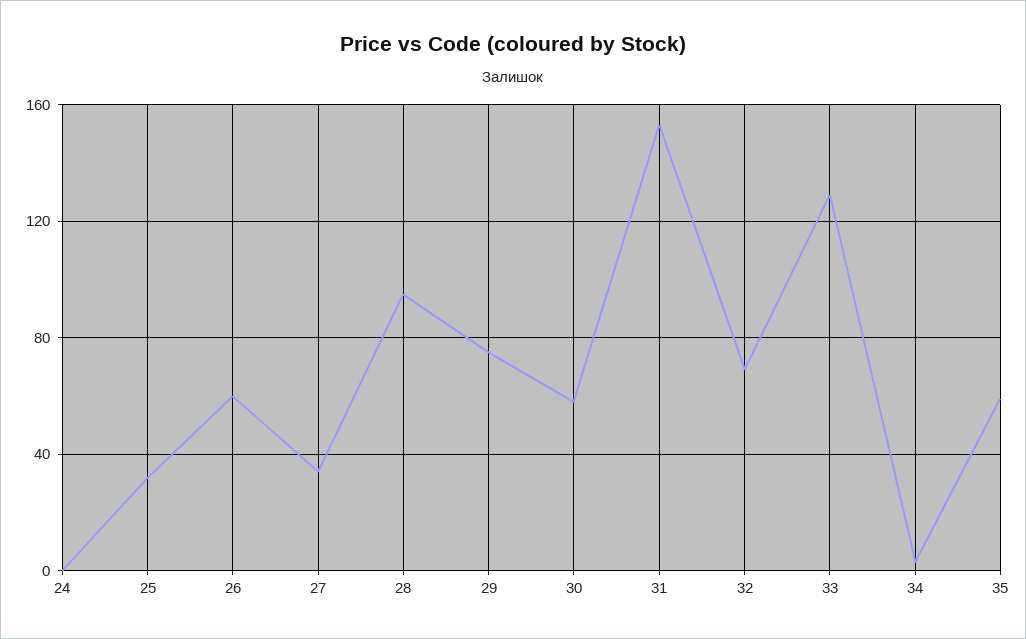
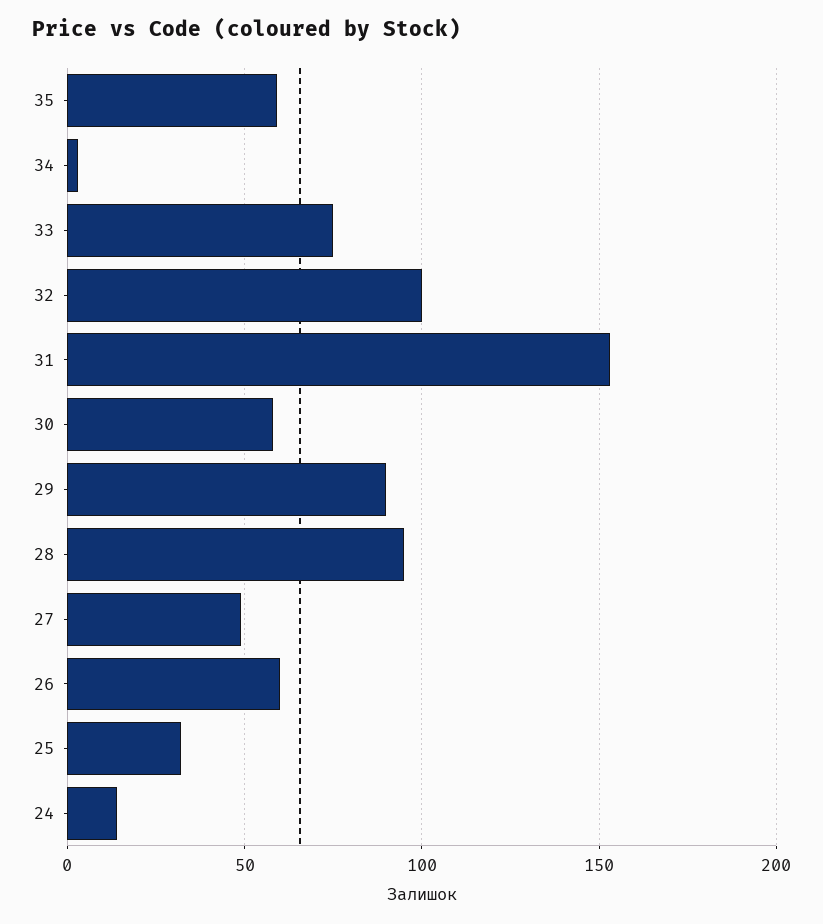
  {
-   "24": 0,
+   "24": 15,
    "25": 30,
    "26": 60,
-   "27": 35,
+   "27": 50,
    "28": 95,
-   "29": 75,
+   "29": 90,
    "30": 60,
    "31": 155,
-   "32": 70,
+   "32": 100,
-   "33": 130,
+   "33": 75,
    "34": 5,
    "35": 60
  }

